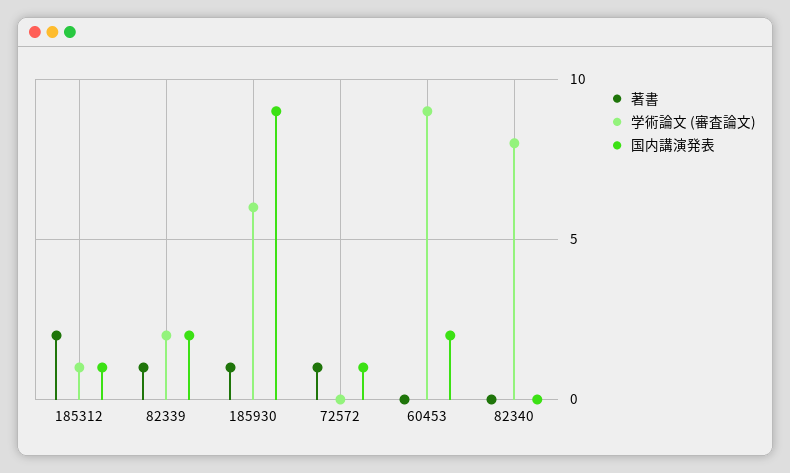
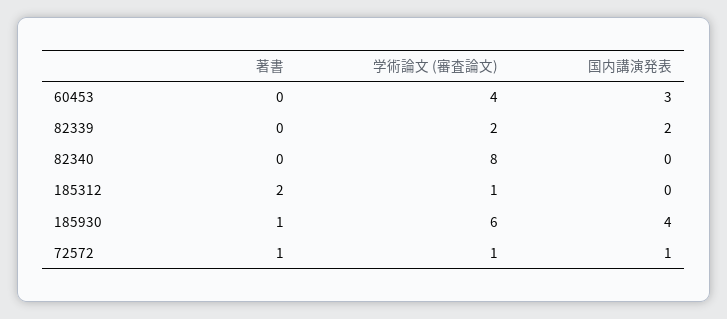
  {
    "著書": {
      "185312": 2,
-     "82339": 1,
+     "82339": 0,
      "185930": 1,
      "72572": 1,
      "60453": 0,
      "82340": 0
    },
    "学術論文 (審査論文)": {
      "185312": 1,
      "82339": 2,
      "185930": 6,
-     "72572": 0,
+     "72572": 1,
-     "60453": 9,
+     "60453": 4,
      "82340": 8
    },
    "国内講演発表": {
-     "185312": 1,
+     "185312": 0,
      "82339": 2,
-     "185930": 9,
+     "185930": 4,
      "72572": 1,
-     "60453": 2,
+     "60453": 3,
      "82340": 0
    }
  }

